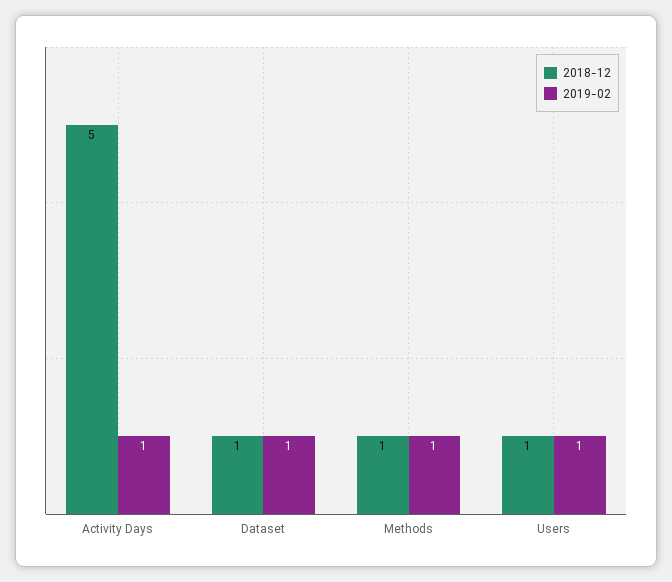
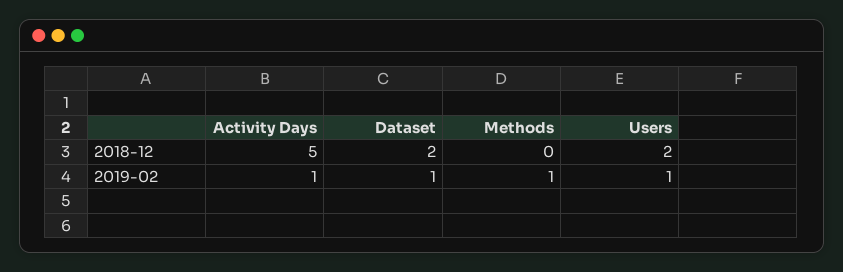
  {
    "2018-12": {
      "Activity Days": 5,
-     "Dataset": 1,
+     "Dataset": 2,
-     "Methods": 1,
+     "Methods": 0,
-     "Users": 1
+     "Users": 2
    },
    "2019-02": {
      "Activity Days": 1,
      "Dataset": 1,
      "Methods": 1,
      "Users": 1
    }
  }

